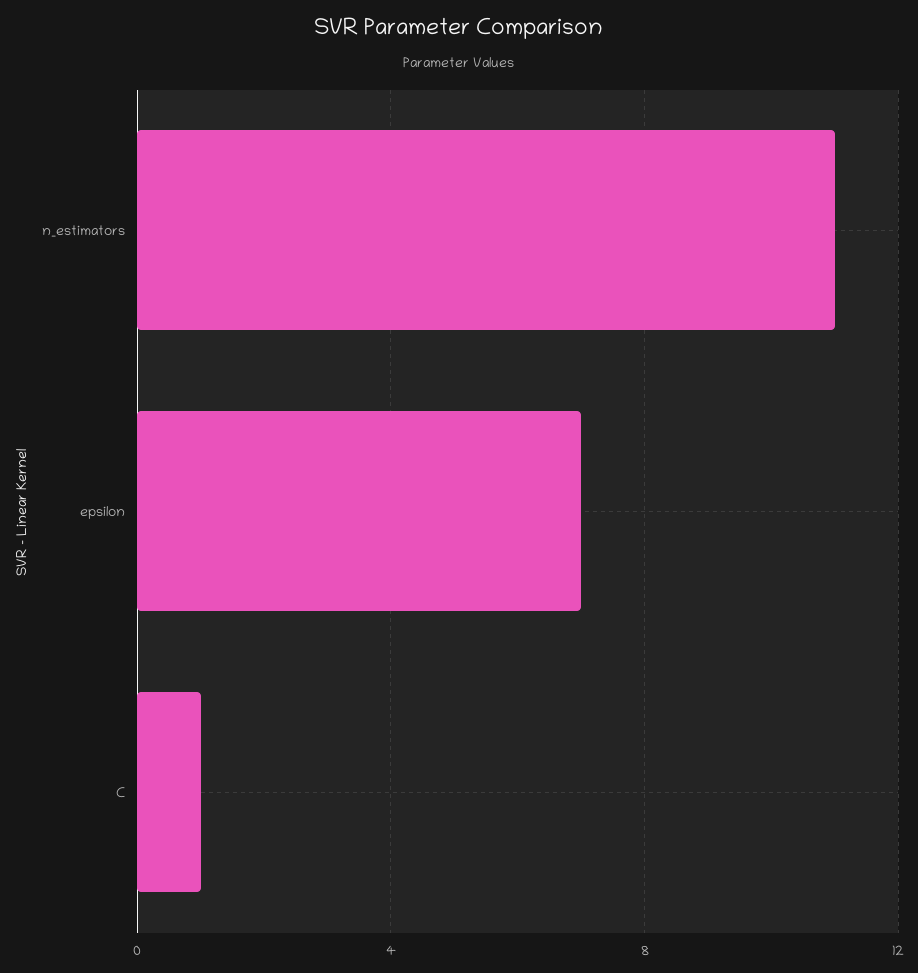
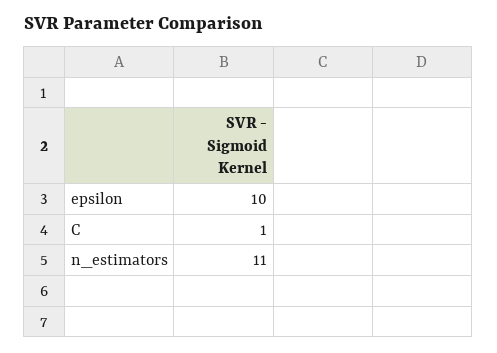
  {
    "n_estimators": 11,
-   "epsilon": 7,
+   "epsilon": 10,
    "C": 1
  }

